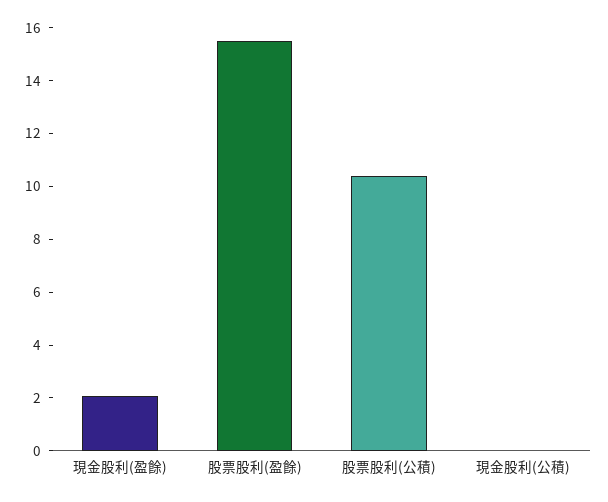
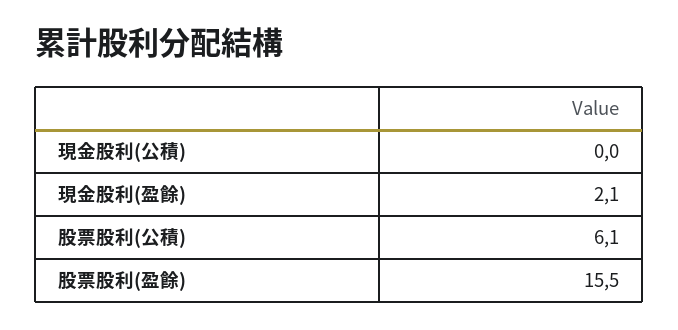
  {
    "現金股利(盈餘)": 2.1,
    "股票股利(盈餘)": 15.5,
-   "股票股利(公積)": 10.5,
+   "股票股利(公積)": 6.1,
    "現金股利(公積)": 0
  }

